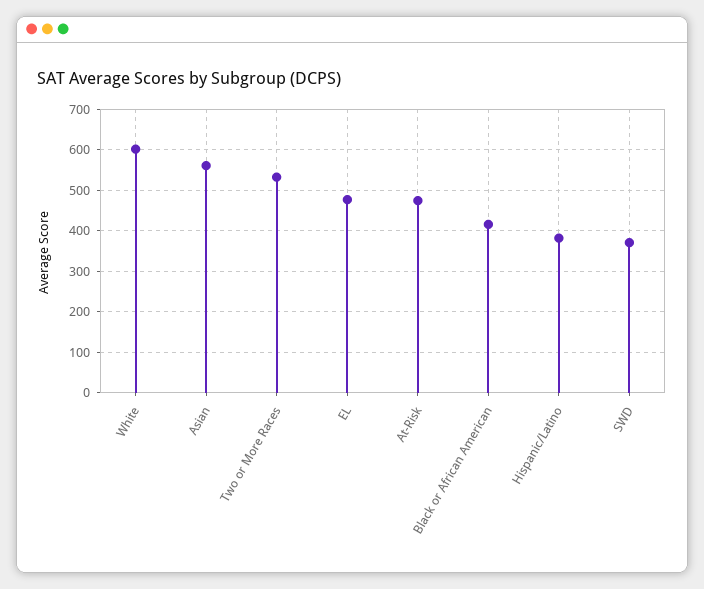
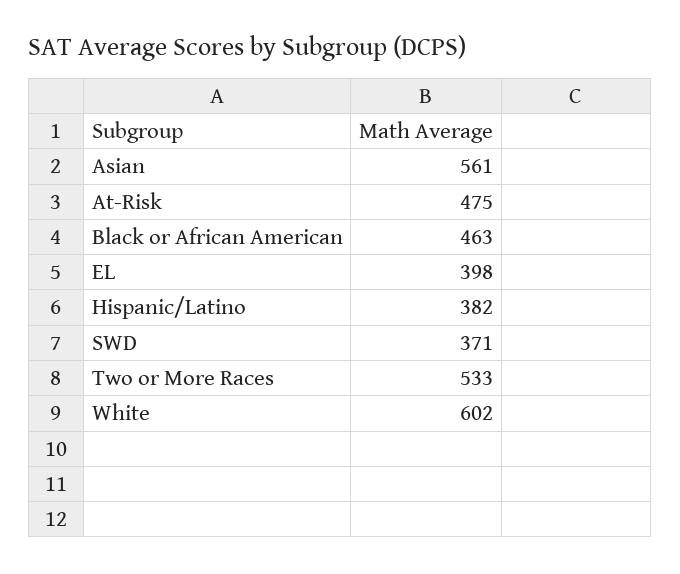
  {
    "White": 602,
    "Asian": 561,
    "Two or More Races": 533,
-   "EL": 480,
+   "EL": 398,
    "At-Risk": 475,
-   "Black or African American": 420,
+   "Black or African American": 463,
    "Hispanic/Latino": 382,
    "SWD": 371
  }

